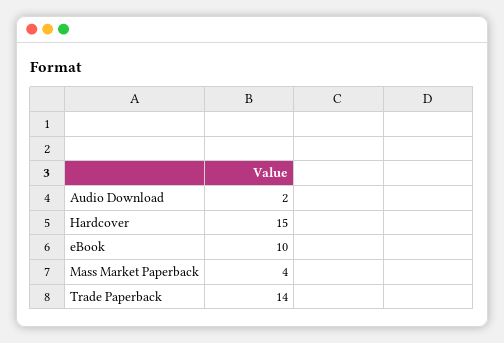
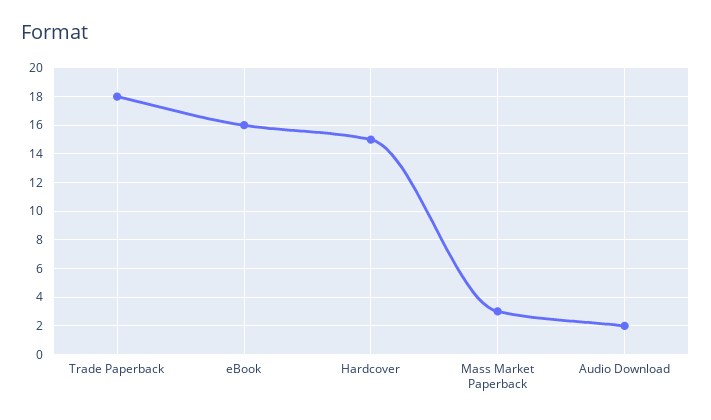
  {
    "Audio Download": 2,
    "Hardcover": 15,
-   "eBook": 10,
+   "eBook": 16,
-   "Mass Market Paperback": 4,
+   "Mass Market Paperback": 3,
-   "Trade Paperback": 14
+   "Trade Paperback": 18
  }

